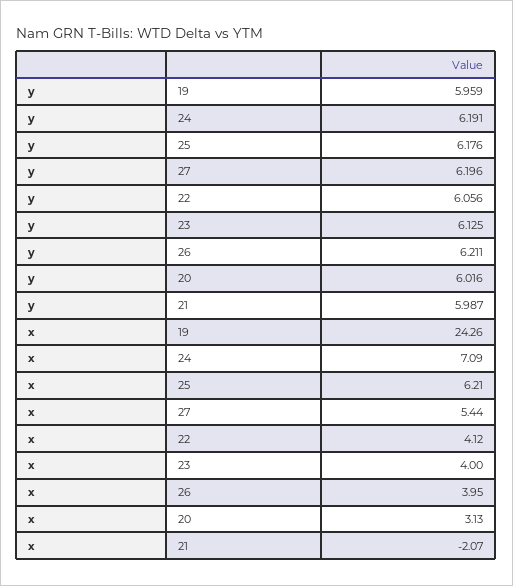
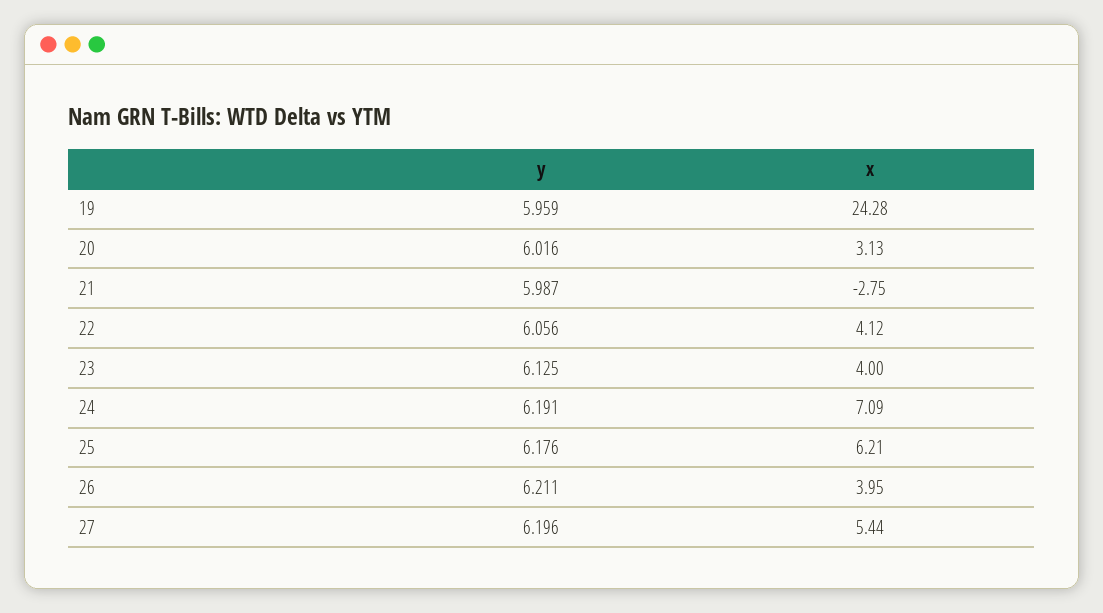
  {
    "y": {
      "19": 5.959,
      "24": 6.191,
      "25": 6.176,
      "27": 6.196,
      "22": 6.056,
      "23": 6.125,
      "26": 6.211,
      "20": 6.016,
      "21": 5.987
    },
    "x": {
-     "19": 24.26,
+     "19": 24.28,
      "24": 7.09,
      "25": 6.21,
      "27": 5.44,
      "22": 4.12,
      "23": 4,
      "26": 3.95,
      "20": 3.13,
-     "21": -2.07
+     "21": -2.75
    }
  }

